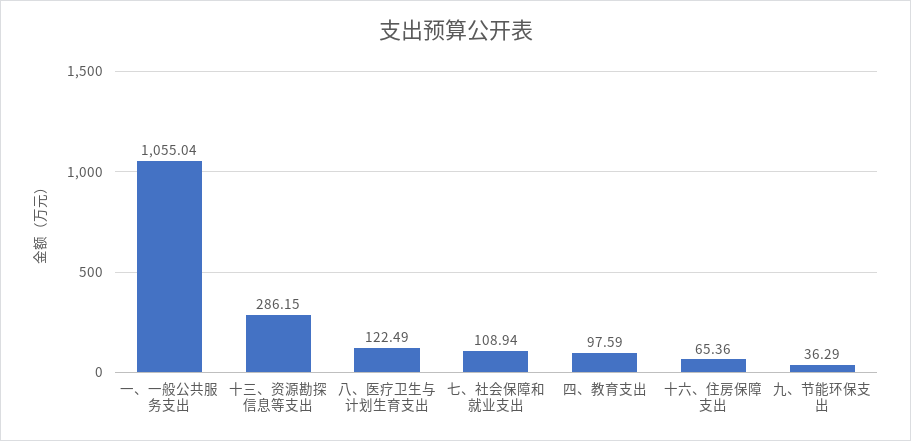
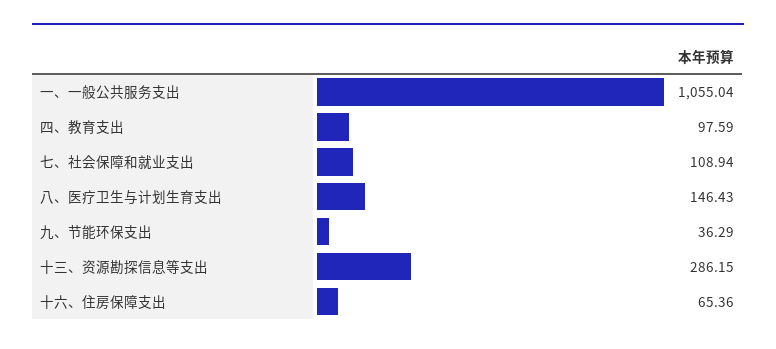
  {
    "一、一般公共服务支出": 1055.04,
    "十三、资源勘探信息等支出": 286.15,
-   "八、医疗卫生与计划生育支出": 122.49,
+   "八、医疗卫生与计划生育支出": 146.43,
    "七、社会保障和就业支出": 108.94,
    "四、教育支出": 97.59,
    "十六、住房保障支出": 65.36,
    "九、节能环保支出": 36.29
  }

